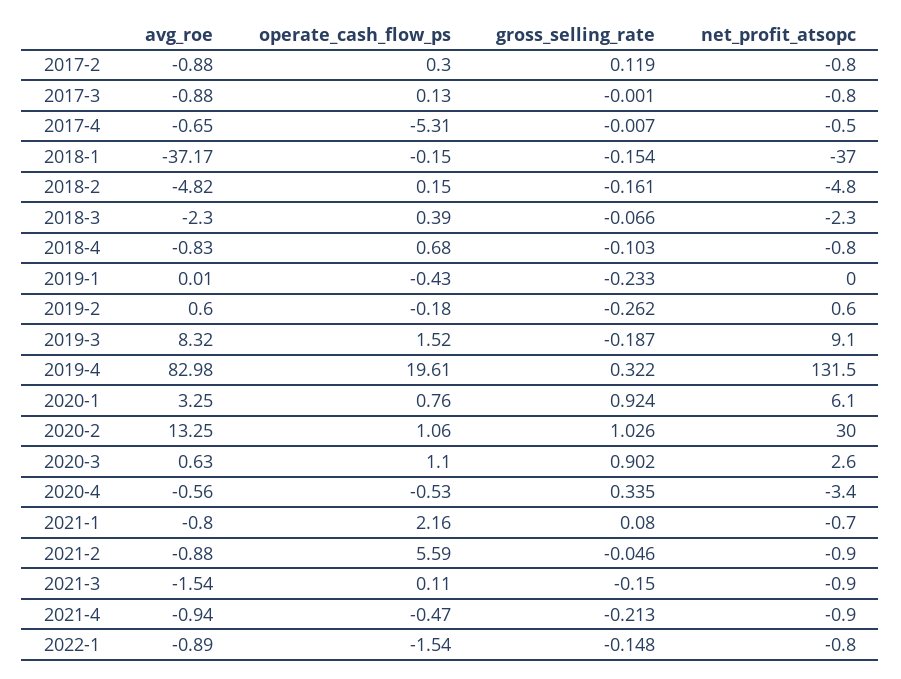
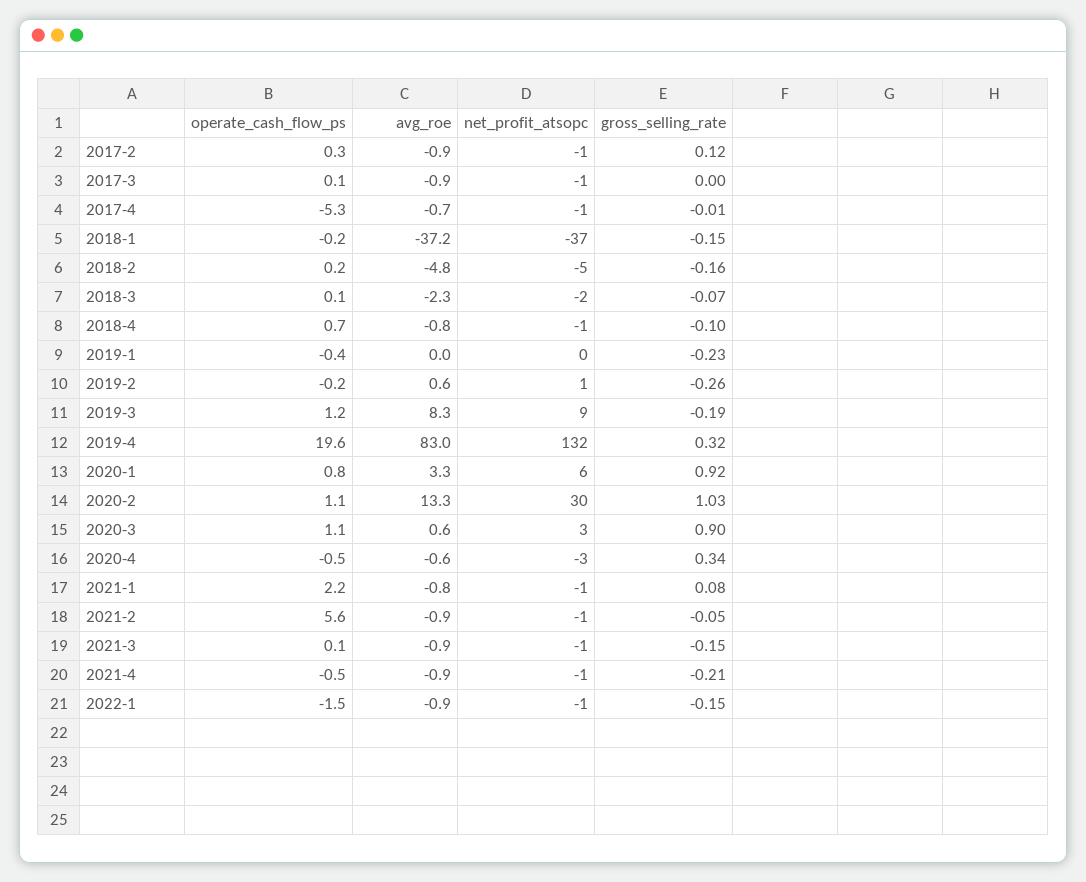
  {
    "avg_roe": {
      "2017-2": -0.88,
      "2017-3": -0.88,
      "2017-4": -0.65,
      "2018-1": -37.17,
      "2018-2": -4.82,
      "2018-3": -2.3,
      "2018-4": -0.83,
      "2019-1": 0.01,
      "2019-2": 0.6,
      "2019-3": 8.32,
      "2019-4": 82.98,
      "2020-1": 3.25,
      "2020-2": 13.25,
      "2020-3": 0.63,
      "2020-4": -0.56,
      "2021-1": -0.8,
      "2021-2": -0.88,
-     "2021-3": -1.54,
+     "2021-3": -0.9,
      "2021-4": -0.94,
      "2022-1": -0.89
    },
    "operate_cash_flow_ps": {
      "2017-2": 0.3,
      "2017-3": 0.13,
      "2017-4": -5.31,
      "2018-1": -0.15,
      "2018-2": 0.15,
-     "2018-3": 0.39,
+     "2018-3": 0.1,
      "2018-4": 0.68,
      "2019-1": -0.43,
      "2019-2": -0.18,
-     "2019-3": 1.52,
+     "2019-3": 1.2,
      "2019-4": 19.61,
      "2020-1": 0.76,
      "2020-2": 1.06,
      "2020-3": 1.1,
      "2020-4": -0.53,
      "2021-1": 2.16,
      "2021-2": 5.59,
      "2021-3": 0.11,
      "2021-4": -0.47,
      "2022-1": -1.54
    },
    "gross_selling_rate": {
      "2017-2": 0.119,
      "2017-3": -0.001,
      "2017-4": -0.007,
      "2018-1": -0.154,
      "2018-2": -0.161,
      "2018-3": -0.066,
      "2018-4": -0.103,
      "2019-1": -0.233,
      "2019-2": -0.262,
      "2019-3": -0.187,
      "2019-4": 0.322,
      "2020-1": 0.924,
      "2020-2": 1.026,
      "2020-3": 0.902,
      "2020-4": 0.335,
      "2021-1": 0.08,
      "2021-2": -0.046,
      "2021-3": -0.15,
      "2021-4": -0.213,
      "2022-1": -0.148
    },
    "net_profit_atsopc": {
      "2017-2": -0.8,
      "2017-3": -0.8,
      "2017-4": -0.5,
      "2018-1": -37,
      "2018-2": -4.8,
      "2018-3": -2.3,
      "2018-4": -0.8,
      "2019-1": 0,
      "2019-2": 0.6,
      "2019-3": 9.1,
      "2019-4": 131.5,
      "2020-1": 6.1,
      "2020-2": 30,
      "2020-3": 2.6,
      "2020-4": -3.4,
      "2021-1": -0.7,
      "2021-2": -0.9,
      "2021-3": -0.9,
      "2021-4": -0.9,
      "2022-1": -0.8
    }
  }

